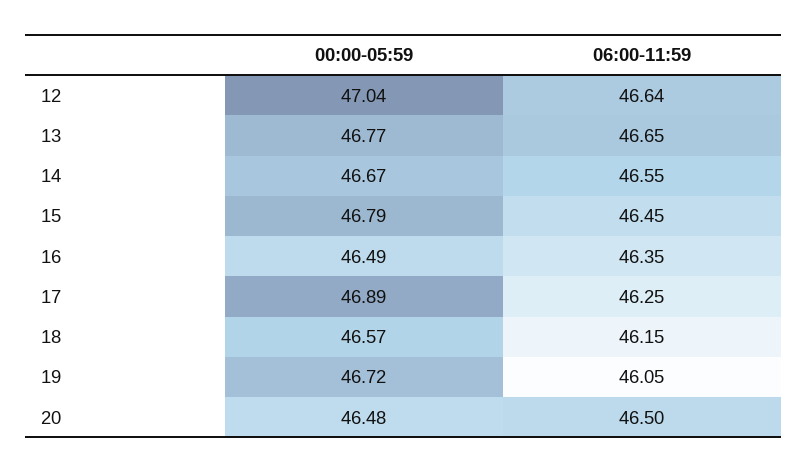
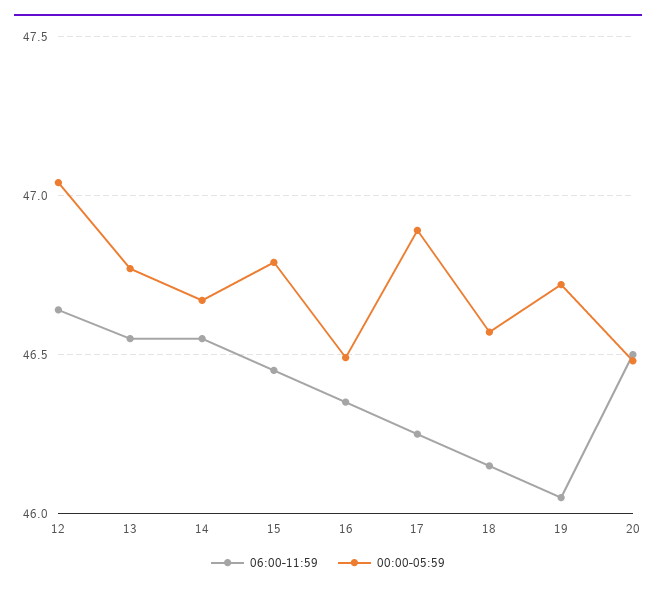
  {
    "00:00-05:59": {
      "12": 47.04,
      "13": 46.77,
      "14": 46.67,
      "15": 46.79,
      "16": 46.49,
      "17": 46.89,
      "18": 46.57,
      "19": 46.72,
      "20": 46.48
    },
    "06:00-11:59": {
      "12": 46.64,
-     "13": 46.65,
+     "13": 46.55,
      "14": 46.55,
      "15": 46.45,
      "16": 46.35,
      "17": 46.25,
      "18": 46.15,
      "19": 46.05,
      "20": 46.5
    }
  }

